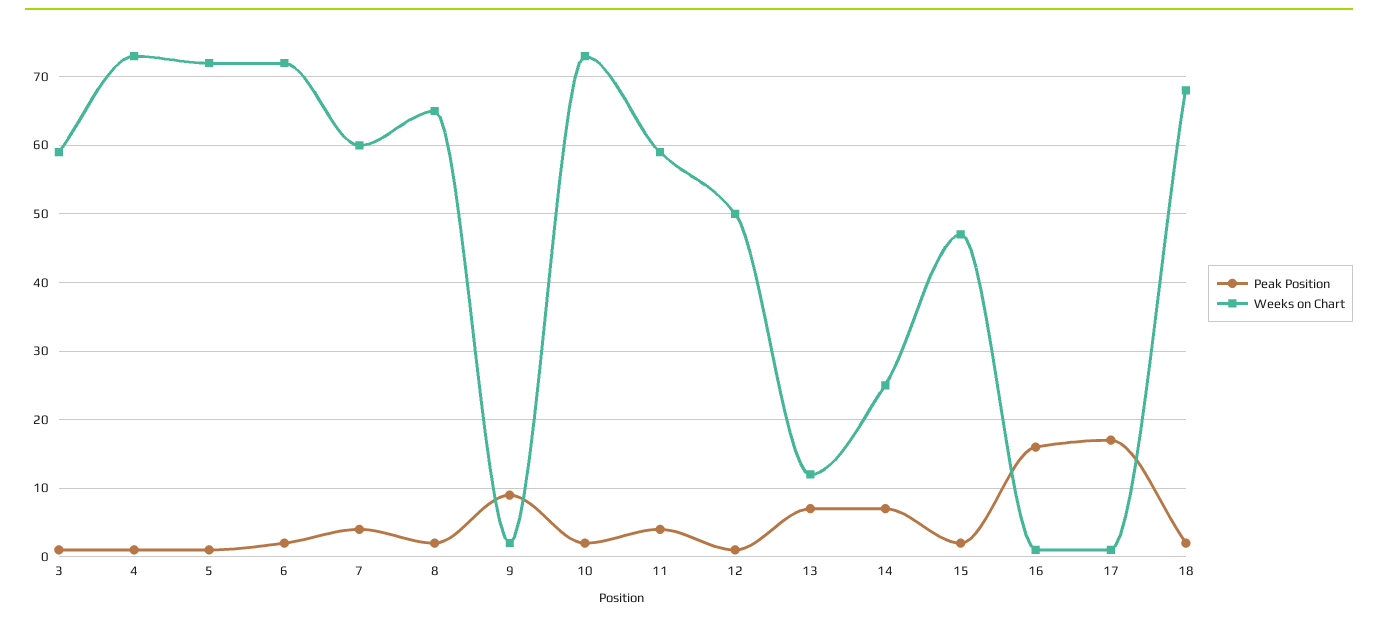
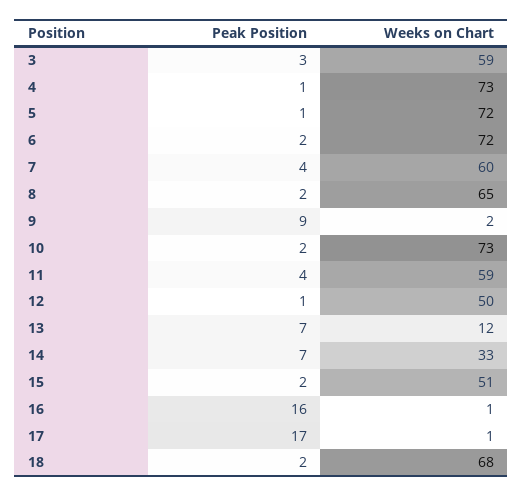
  {
    "Peak Position": {
-     "3": 1,
+     "3": 3,
      "4": 1,
      "5": 1,
      "6": 2,
      "7": 4,
      "8": 2,
      "9": 9,
      "10": 2,
      "11": 4,
      "12": 1,
      "13": 7,
      "14": 7,
      "15": 2,
      "16": 16,
      "17": 17,
      "18": 2
    },
    "Weeks on Chart": {
      "3": 59,
      "4": 73,
      "5": 72,
      "6": 72,
      "7": 60,
      "8": 65,
      "9": 2,
      "10": 73,
      "11": 59,
      "12": 50,
      "13": 12,
-     "14": 25,
+     "14": 33,
-     "15": 47,
+     "15": 51,
      "16": 1,
      "17": 1,
      "18": 68
    }
  }

